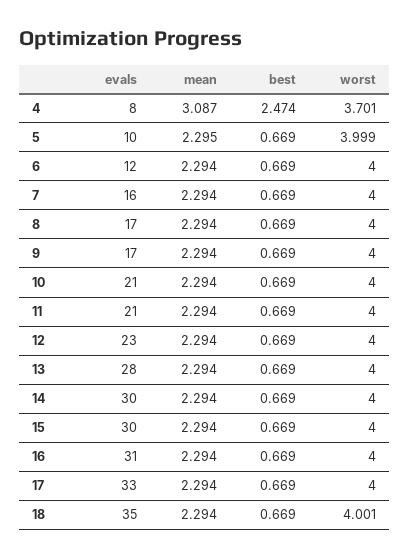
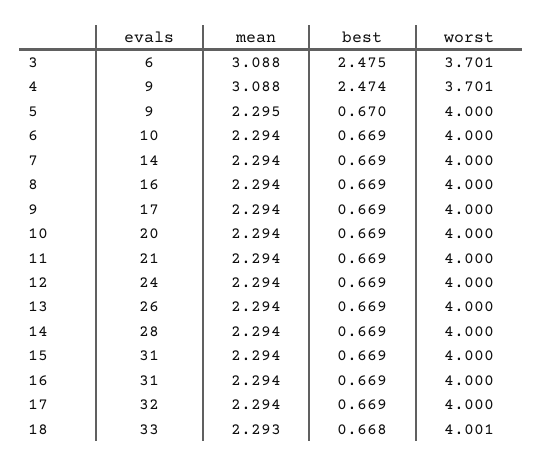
  {
    "evals": {
-     "4": 8,
+     "4": 9,
-     "5": 10,
+     "5": 9,
-     "6": 12,
+     "6": 10,
-     "7": 16,
+     "7": 14,
-     "8": 17,
+     "8": 16,
      "9": 17,
-     "10": 21,
+     "10": 20,
      "11": 21,
-     "12": 23,
+     "12": 24,
-     "13": 28,
+     "13": 26,
-     "14": 30,
+     "14": 28,
-     "15": 30,
+     "15": 31,
      "16": 31,
-     "17": 33,
+     "17": 32,
-     "18": 35
+     "18": 33,
+     "3": 6
    },
    "mean": {
-     "4": 3.087,
+     "4": 3.088,
      "5": 2.295,
      "6": 2.294,
      "7": 2.294,
      "8": 2.294,
      "9": 2.294,
      "10": 2.294,
      "11": 2.294,
      "12": 2.294,
      "13": 2.294,
      "14": 2.294,
      "15": 2.294,
      "16": 2.294,
      "17": 2.294,
-     "18": 2.294
+     "18": 2.293,
+     "3": 3.088
    },
    "best": {
      "4": 2.474,
-     "5": 0.669,
+     "5": 0.67,
      "6": 0.669,
      "7": 0.669,
      "8": 0.669,
      "9": 0.669,
      "10": 0.669,
      "11": 0.669,
      "12": 0.669,
      "13": 0.669,
      "14": 0.669,
      "15": 0.669,
      "16": 0.669,
      "17": 0.669,
-     "18": 0.669
+     "18": 0.668,
+     "3": 2.475
    },
    "worst": {
      "4": 3.701,
-     "5": 3.999,
+     "5": 4,
      "6": 4,
      "7": 4,
      "8": 4,
      "9": 4,
      "10": 4,
      "11": 4,
      "12": 4,
      "13": 4,
      "14": 4,
      "15": 4,
      "16": 4,
      "17": 4,
-     "18": 4.001
+     "18": 4.001,
+     "3": 3.701
    }
  }

